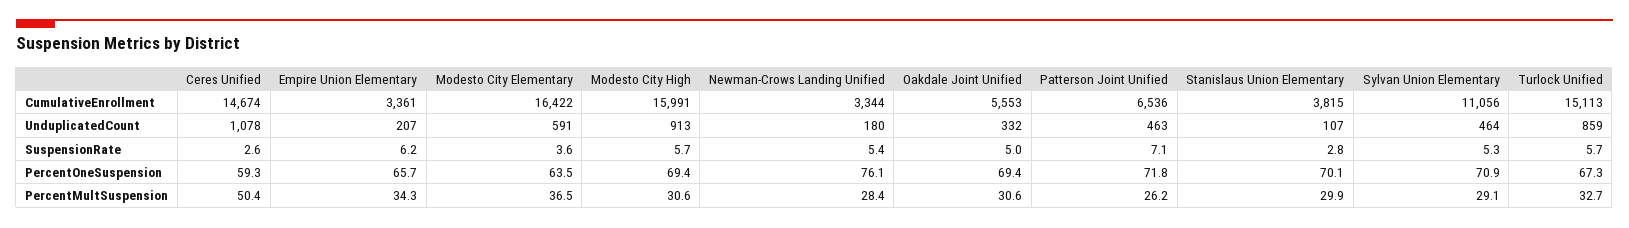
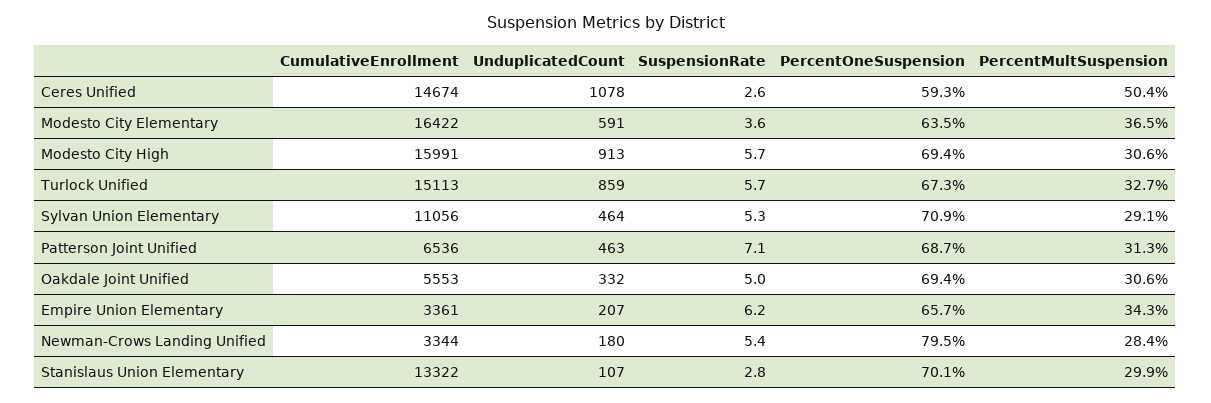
  {
    "Ceres Unified": {
      "CumulativeEnrollment": 14674,
      "UnduplicatedCount": 1078,
      "SuspensionRate": 2.6,
      "PercentOneSuspension": 59.3,
      "PercentMultSuspension": 50.4
    },
    "Empire Union Elementary": {
      "CumulativeEnrollment": 3361,
      "UnduplicatedCount": 207,
      "SuspensionRate": 6.2,
      "PercentOneSuspension": 65.7,
      "PercentMultSuspension": 34.3
    },
    "Modesto City Elementary": {
      "CumulativeEnrollment": 16422,
      "UnduplicatedCount": 591,
      "SuspensionRate": 3.6,
      "PercentOneSuspension": 63.5,
      "PercentMultSuspension": 36.5
    },
    "Modesto City High": {
      "CumulativeEnrollment": 15991,
      "UnduplicatedCount": 913,
      "SuspensionRate": 5.7,
      "PercentOneSuspension": 69.4,
      "PercentMultSuspension": 30.6
    },
    "Newman-Crows Landing Unified": {
      "CumulativeEnrollment": 3344,
      "UnduplicatedCount": 180,
      "SuspensionRate": 5.4,
-     "PercentOneSuspension": 76.1,
+     "PercentOneSuspension": 79.5,
      "PercentMultSuspension": 28.4
    },
    "Oakdale Joint Unified": {
      "CumulativeEnrollment": 5553,
      "UnduplicatedCount": 332,
      "SuspensionRate": 5,
      "PercentOneSuspension": 69.4,
      "PercentMultSuspension": 30.6
    },
    "Patterson Joint Unified": {
      "CumulativeEnrollment": 6536,
      "UnduplicatedCount": 463,
      "SuspensionRate": 7.1,
-     "PercentOneSuspension": 71.8,
+     "PercentOneSuspension": 68.7,
-     "PercentMultSuspension": 26.2
+     "PercentMultSuspension": 31.3
    },
    "Stanislaus Union Elementary": {
-     "CumulativeEnrollment": 3815,
+     "CumulativeEnrollment": 13322,
      "UnduplicatedCount": 107,
      "SuspensionRate": 2.8,
      "PercentOneSuspension": 70.1,
      "PercentMultSuspension": 29.9
    },
    "Sylvan Union Elementary": {
      "CumulativeEnrollment": 11056,
      "UnduplicatedCount": 464,
      "SuspensionRate": 5.3,
      "PercentOneSuspension": 70.9,
      "PercentMultSuspension": 29.1
    },
    "Turlock Unified": {
      "CumulativeEnrollment": 15113,
      "UnduplicatedCount": 859,
      "SuspensionRate": 5.7,
      "PercentOneSuspension": 67.3,
      "PercentMultSuspension": 32.7
    }
  }

